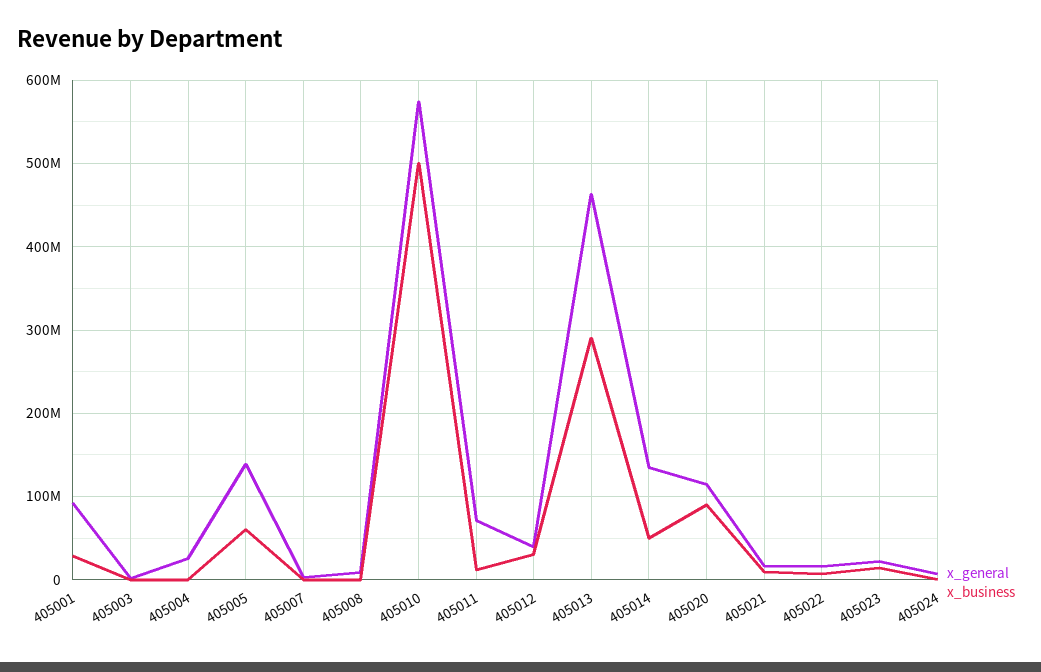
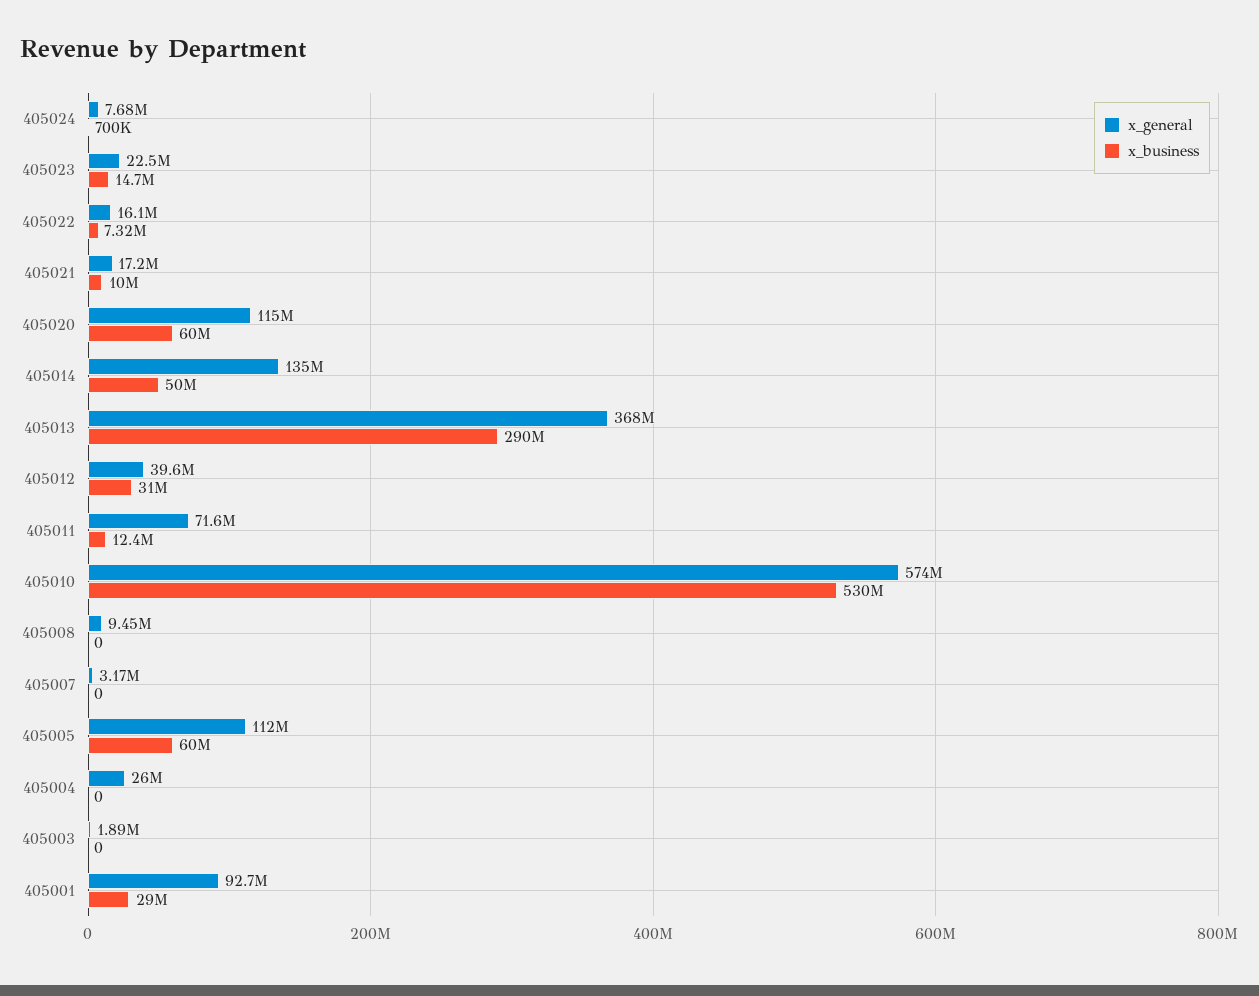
  {
    "x_general": {
      "405001": 92700000,
      "405003": 1890000,
      "405004": 26000000,
-     "405005": 140000000,
+     "405005": 112000000,
      "405007": 3170000,
      "405008": 9450000,
      "405010": 574000000,
      "405011": 71600000,
      "405012": 39600000,
-     "405013": 460000000,
+     "405013": 368000000,
      "405014": 135000000,
      "405020": 115000000,
      "405021": 17200000,
      "405022": 16100000,
      "405023": 22500000,
      "405024": 7680000
    },
    "x_business": {
      "405001": 29000000,
      "405003": 0,
      "405004": 0,
      "405005": 60000000,
      "405007": 0,
      "405008": 0,
-     "405010": 500000000,
+     "405010": 530000000,
      "405011": 12400000,
      "405012": 31000000,
      "405013": 290000000,
      "405014": 50000000,
-     "405020": 90000000,
+     "405020": 60000000,
      "405021": 10000000,
      "405022": 7320000,
      "405023": 14700000,
      "405024": 700000
    }
  }

